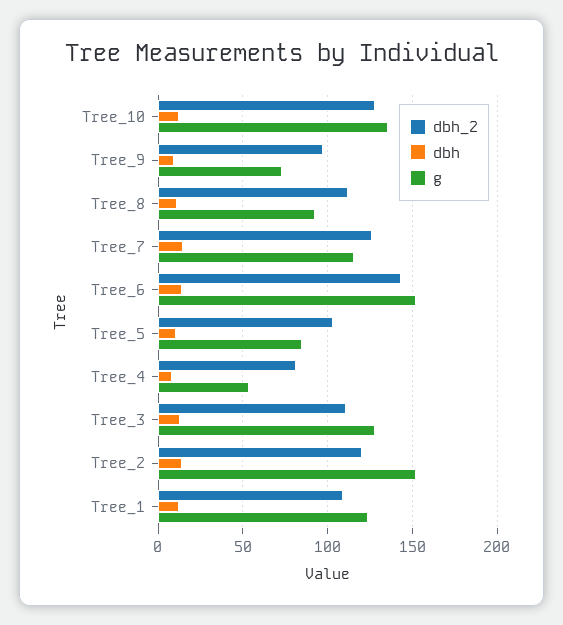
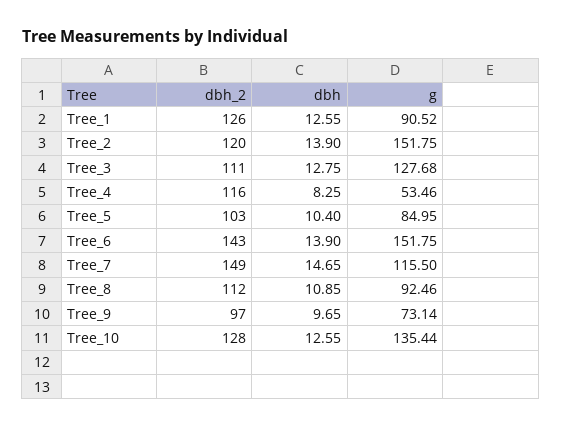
  {
    "dbh_2": {
      "Tree_10": 128,
      "Tree_9": 97,
      "Tree_8": 112,
-     "Tree_7": 125,
+     "Tree_7": 149,
      "Tree_6": 143,
      "Tree_5": 103,
-     "Tree_4": 80,
+     "Tree_4": 116,
      "Tree_3": 111,
      "Tree_2": 120,
-     "Tree_1": 110
+     "Tree_1": 126
    },
    "dbh": {
      "Tree_10": 12.55,
      "Tree_9": 9.65,
      "Tree_8": 10.85,
      "Tree_7": 14.65,
      "Tree_6": 13.9,
      "Tree_5": 10.4,
      "Tree_4": 8.25,
      "Tree_3": 12.75,
      "Tree_2": 13.9,
      "Tree_1": 12.55
    },
    "g": {
      "Tree_10": 135.44,
      "Tree_9": 73.14,
      "Tree_8": 92.46,
      "Tree_7": 115.5,
      "Tree_6": 151.75,
      "Tree_5": 84.95,
      "Tree_4": 53.46,
      "Tree_3": 127.68,
      "Tree_2": 151.75,
-     "Tree_1": 125
+     "Tree_1": 90.52
    }
  }

